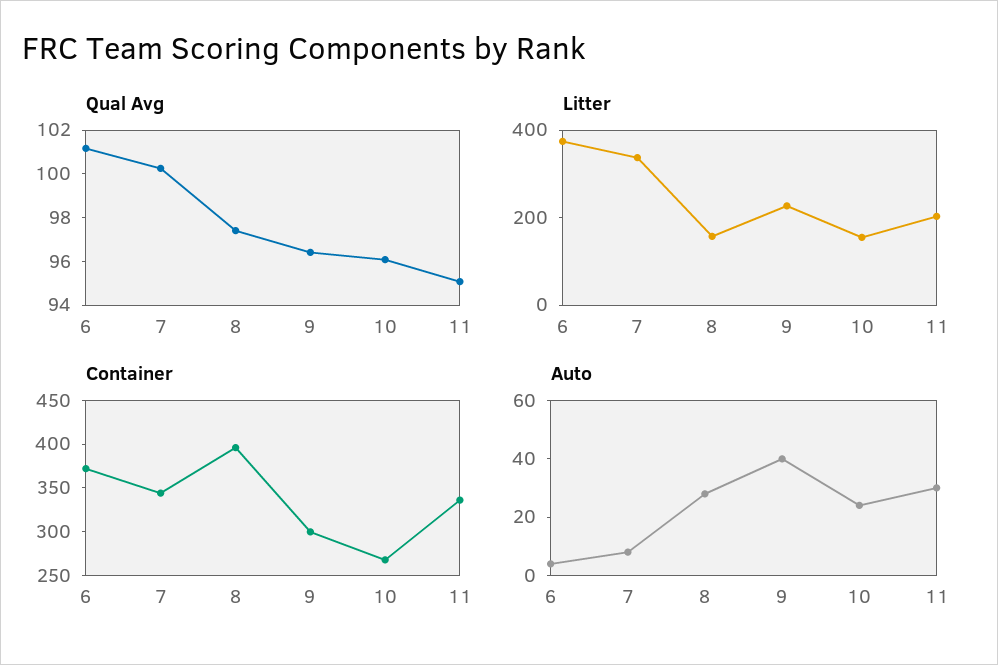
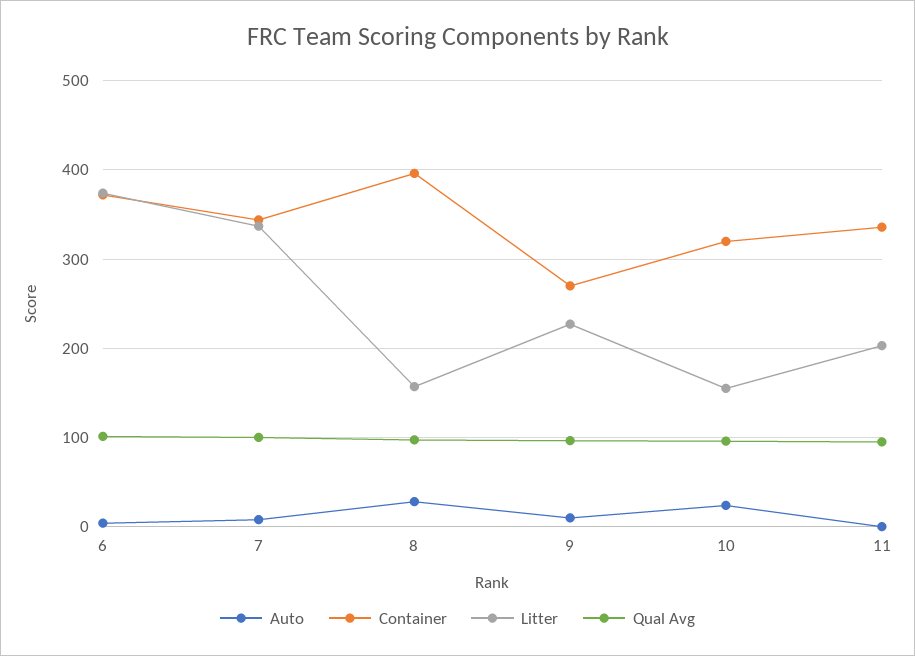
  {
    "Qual Avg": {
      "6": 101,
      "7": 100.5,
      "8": 97.5,
      "9": 96.5,
      "10": 96,
      "11": 95
    },
    "Litter": {
      "6": 370,
      "7": 340,
      "8": 160,
      "9": 230,
      "10": 160,
      "11": 200
    },
    "Container": {
      "6": 370,
      "7": 340,
      "8": 400,
-     "9": 300,
+     "9": 270,
-     "10": 270,
+     "10": 320,
      "11": 340
    },
    "Auto": {
      "6": 5,
      "7": 10,
      "8": 30,
-     "9": 40,
+     "9": 10,
      "10": 25,
-     "11": 30
+     "11": 0
    }
  }

